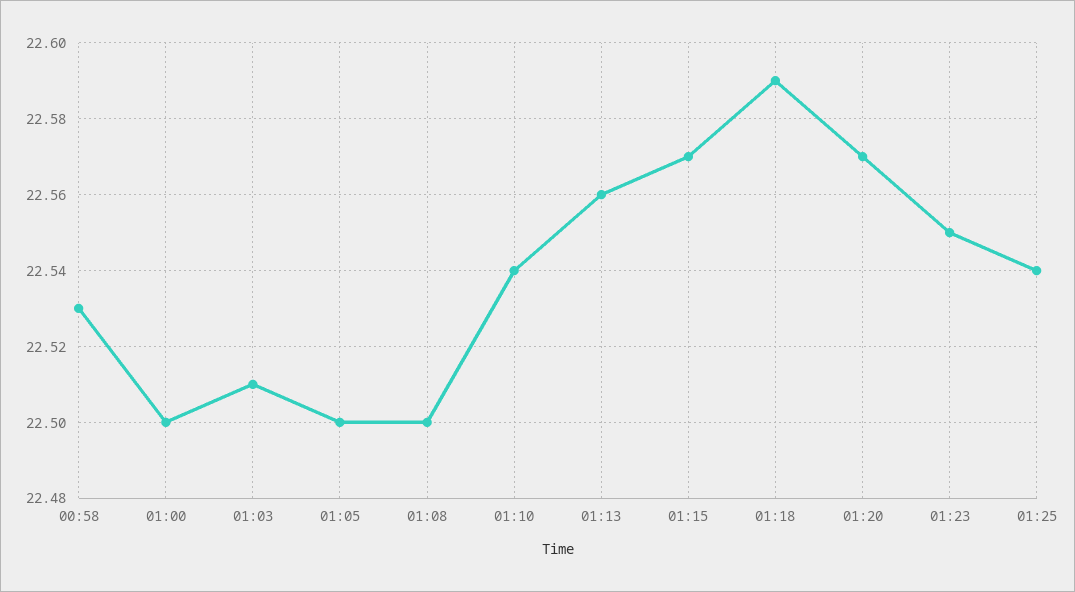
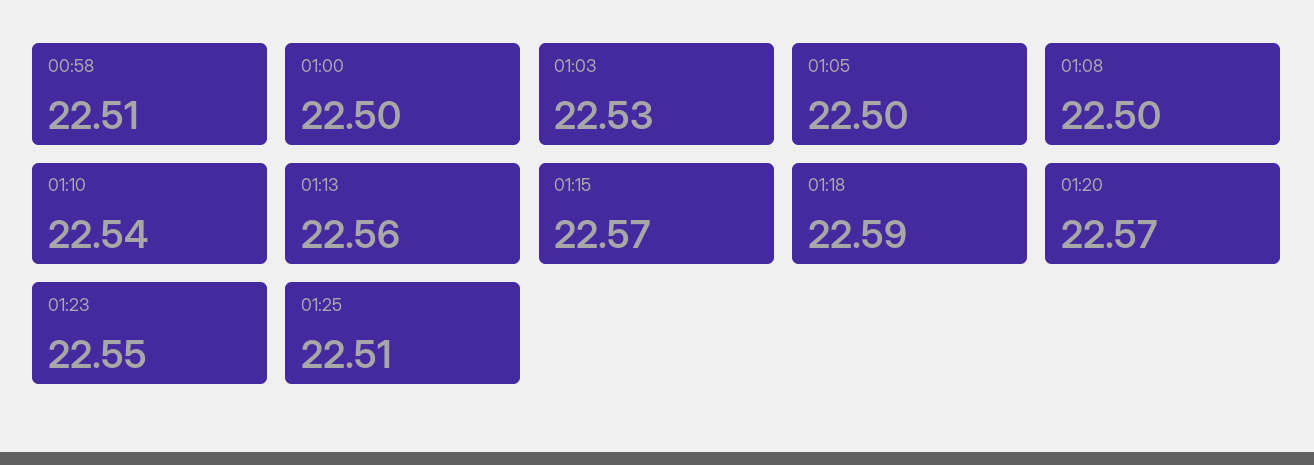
  {
-   "00:58": 22.53,
+   "00:58": 22.51,
    "01:00": 22.5,
-   "01:03": 22.51,
+   "01:03": 22.53,
    "01:05": 22.5,
    "01:08": 22.5,
    "01:10": 22.54,
    "01:13": 22.56,
    "01:15": 22.57,
    "01:18": 22.59,
    "01:20": 22.57,
    "01:23": 22.55,
-   "01:25": 22.54
+   "01:25": 22.51
  }

